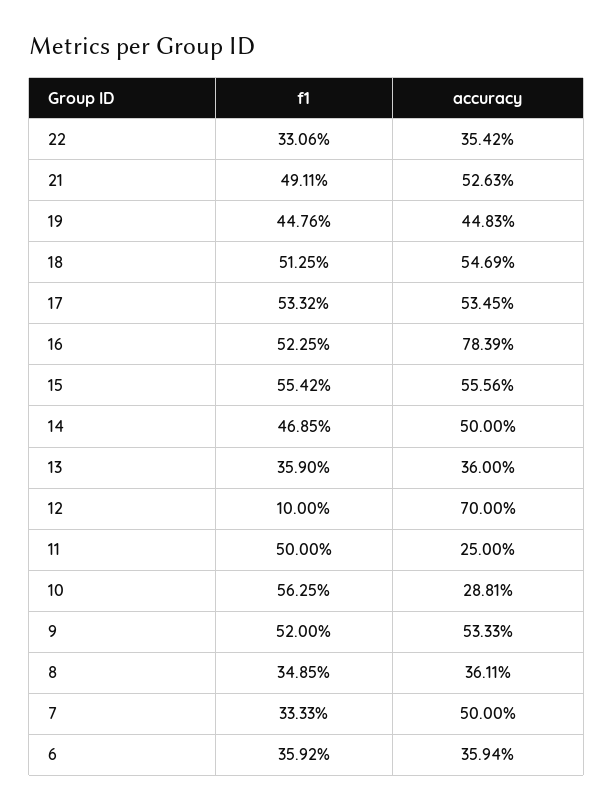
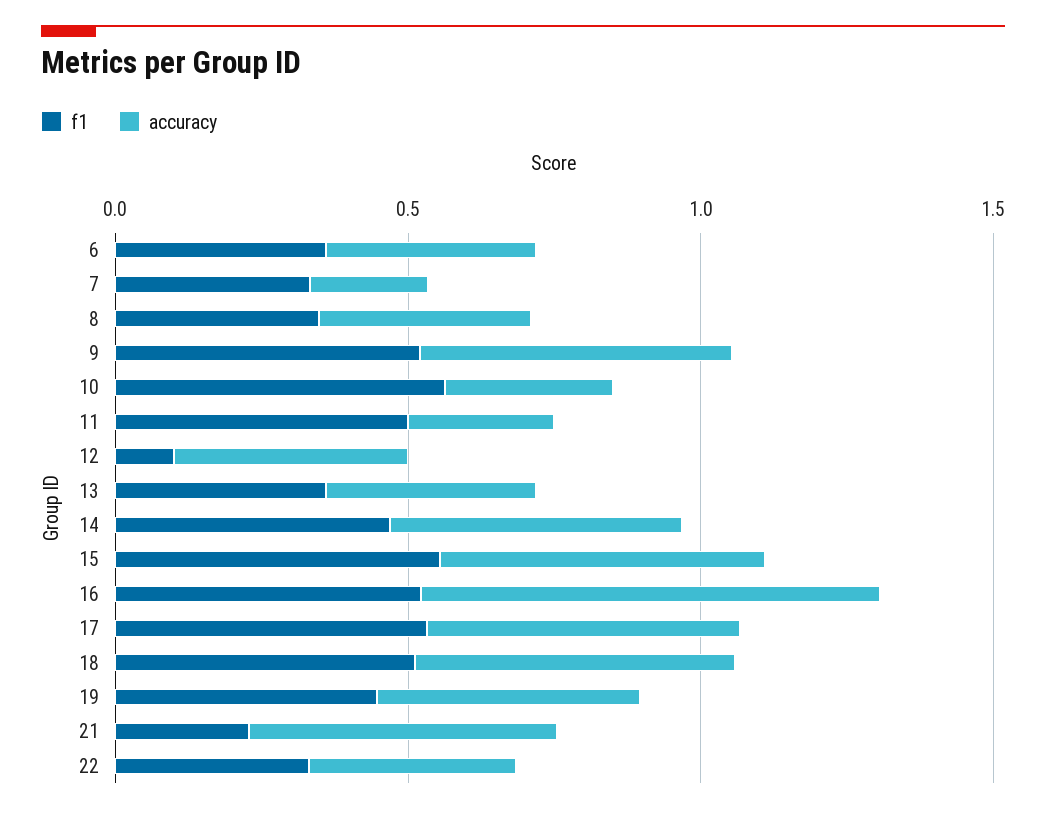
  {
    "f1": {
      "22": 0.3306,
-     "21": 0.4911,
+     "21": 0.2,
      "19": 0.4476,
      "18": 0.5125,
      "17": 0.5332,
      "16": 0.5225,
      "15": 0.5542,
      "14": 0.4685,
      "13": 0.359,
      "12": 0.1,
      "11": 0.5,
      "10": 0.5625,
      "9": 0.52,
      "8": 0.3485,
      "7": 0.3333,
      "6": 0.3592
    },
    "accuracy": {
      "22": 0.3542,
      "21": 0.5263,
      "19": 0.4483,
      "18": 0.5469,
      "17": 0.5345,
      "16": 0.7839,
      "15": 0.5556,
      "14": 0.5,
      "13": 0.36,
-     "12": 0.7,
+     "12": 0.4,
      "11": 0.25,
      "10": 0.2881,
      "9": 0.5333,
      "8": 0.3611,
-     "7": 0.5,
+     "7": 0.2,
      "6": 0.3594
    }
  }

